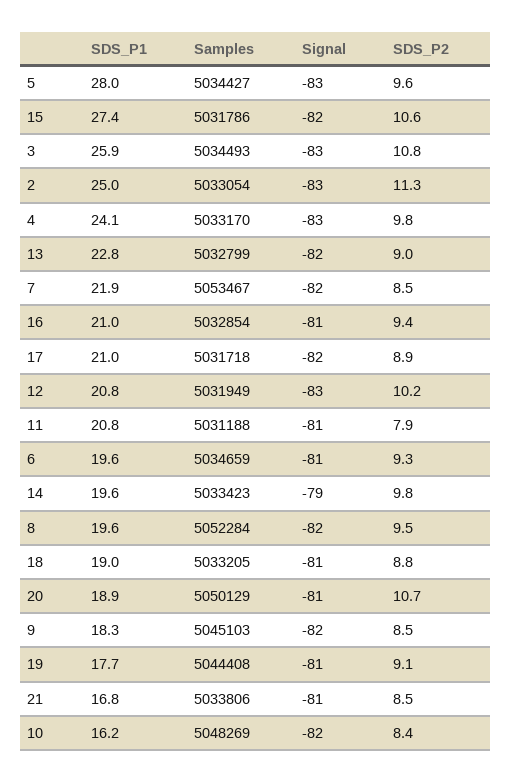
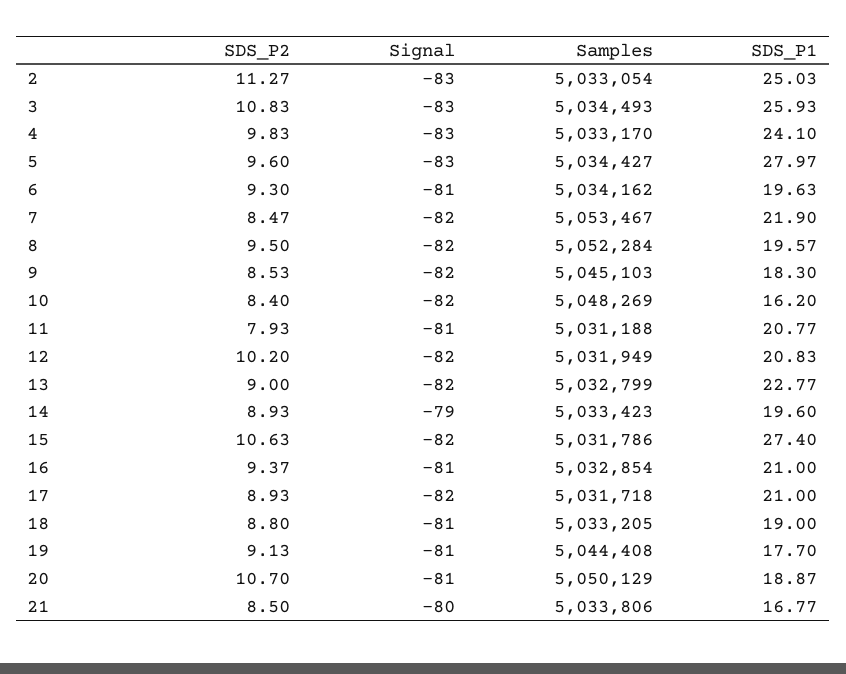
  {
    "SDS_P1": {
      "5": 27.97,
      "15": 27.4,
      "3": 25.93,
      "2": 25.03,
      "4": 24.1,
      "13": 22.77,
      "7": 21.9,
      "16": 21,
      "17": 21,
      "12": 20.83,
      "11": 20.77,
      "6": 19.63,
      "14": 19.6,
      "8": 19.57,
      "18": 19,
      "20": 18.87,
      "9": 18.3,
      "19": 17.7,
      "21": 16.77,
      "10": 16.2
    },
    "Samples": {
      "5": 5034427,
      "15": 5031786,
      "3": 5034493,
      "2": 5033054,
      "4": 5033170,
      "13": 5032799,
      "7": 5053467,
      "16": 5032854,
      "17": 5031718,
      "12": 5031949,
      "11": 5031188,
-     "6": 5034659,
+     "6": 5034162,
      "14": 5033423,
      "8": 5052284,
      "18": 5033205,
      "20": 5050129,
      "9": 5045103,
      "19": 5044408,
      "21": 5033806,
      "10": 5048269
    },
    "Signal": {
      "5": -83,
      "15": -82,
      "3": -83,
      "2": -83,
      "4": -83,
      "13": -82,
      "7": -82,
      "16": -81,
      "17": -82,
-     "12": -83,
+     "12": -82,
      "11": -81,
      "6": -81,
      "14": -79,
      "8": -82,
      "18": -81,
      "20": -81,
      "9": -82,
      "19": -81,
-     "21": -81,
+     "21": -80,
      "10": -82
    },
    "SDS_P2": {
      "5": 9.6,
      "15": 10.63,
      "3": 10.83,
      "2": 11.27,
      "4": 9.83,
      "13": 9,
      "7": 8.47,
      "16": 9.37,
      "17": 8.93,
      "12": 10.2,
      "11": 7.93,
      "6": 9.3,
-     "14": 9.8,
+     "14": 8.93,
      "8": 9.5,
      "18": 8.8,
      "20": 10.7,
      "9": 8.53,
      "19": 9.13,
      "21": 8.5,
      "10": 8.4
    }
  }

